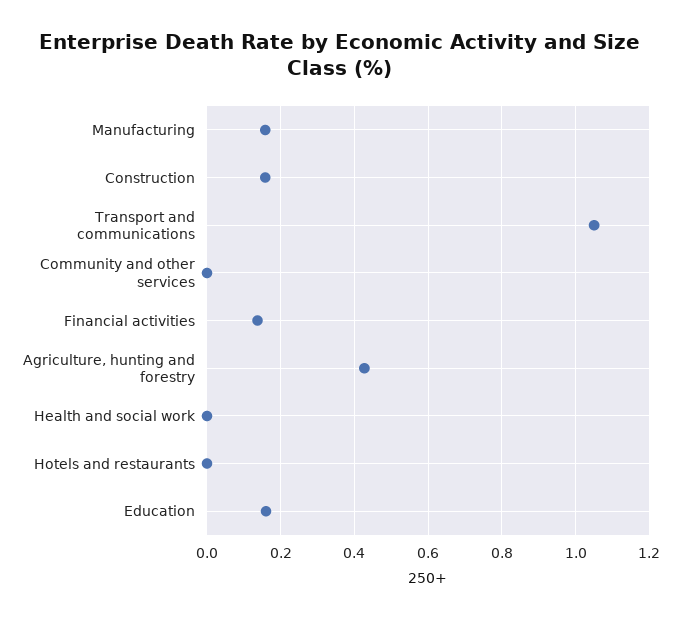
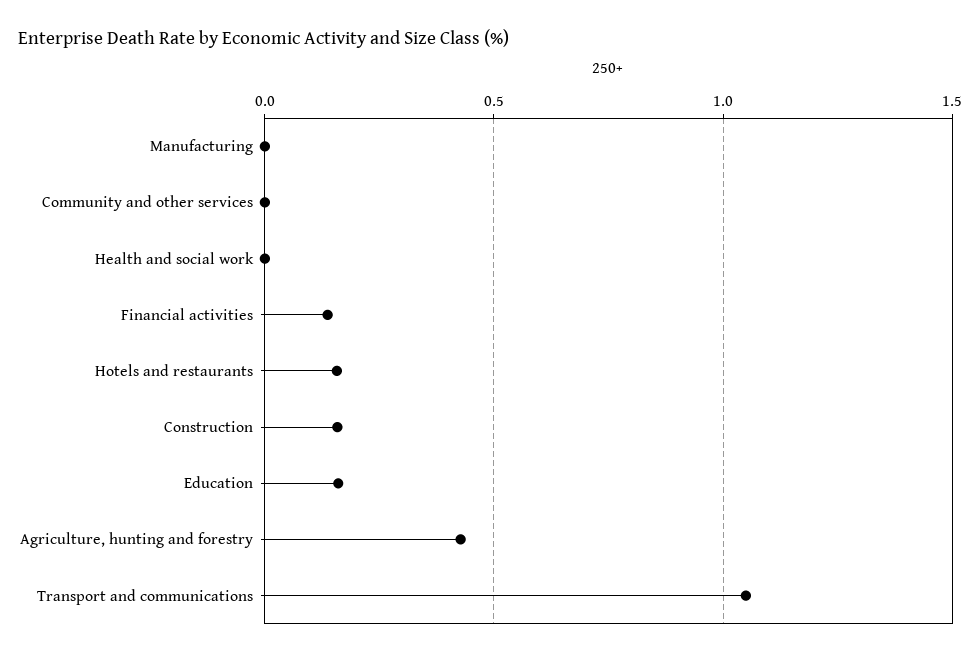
  {
-   "Manufacturing": 0.16,
+   "Manufacturing": 0,
    "Construction": 0.16,
    "Transport and communications": 1.06,
    "Community and other services": 0,
    "Financial activities": 0.14,
    "Agriculture, hunting and forestry": 0.42,
    "Health and social work": 0,
-   "Hotels and restaurants": 0,
+   "Hotels and restaurants": 0.15,
    "Education": 0.16
  }

